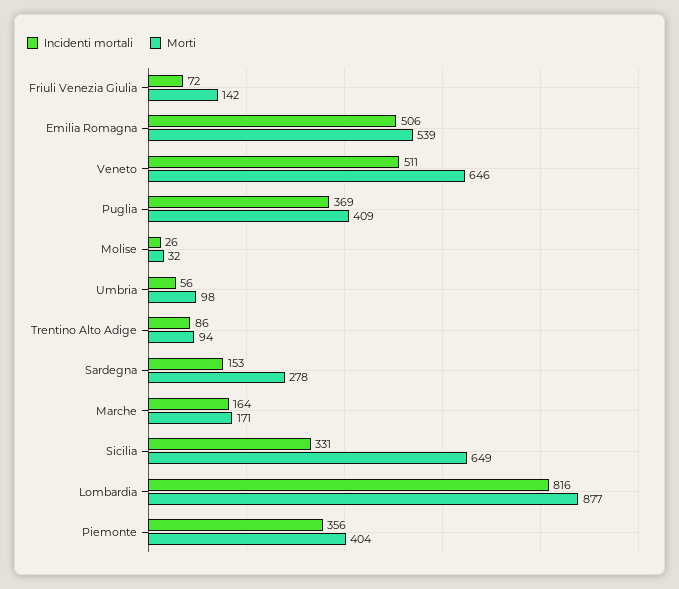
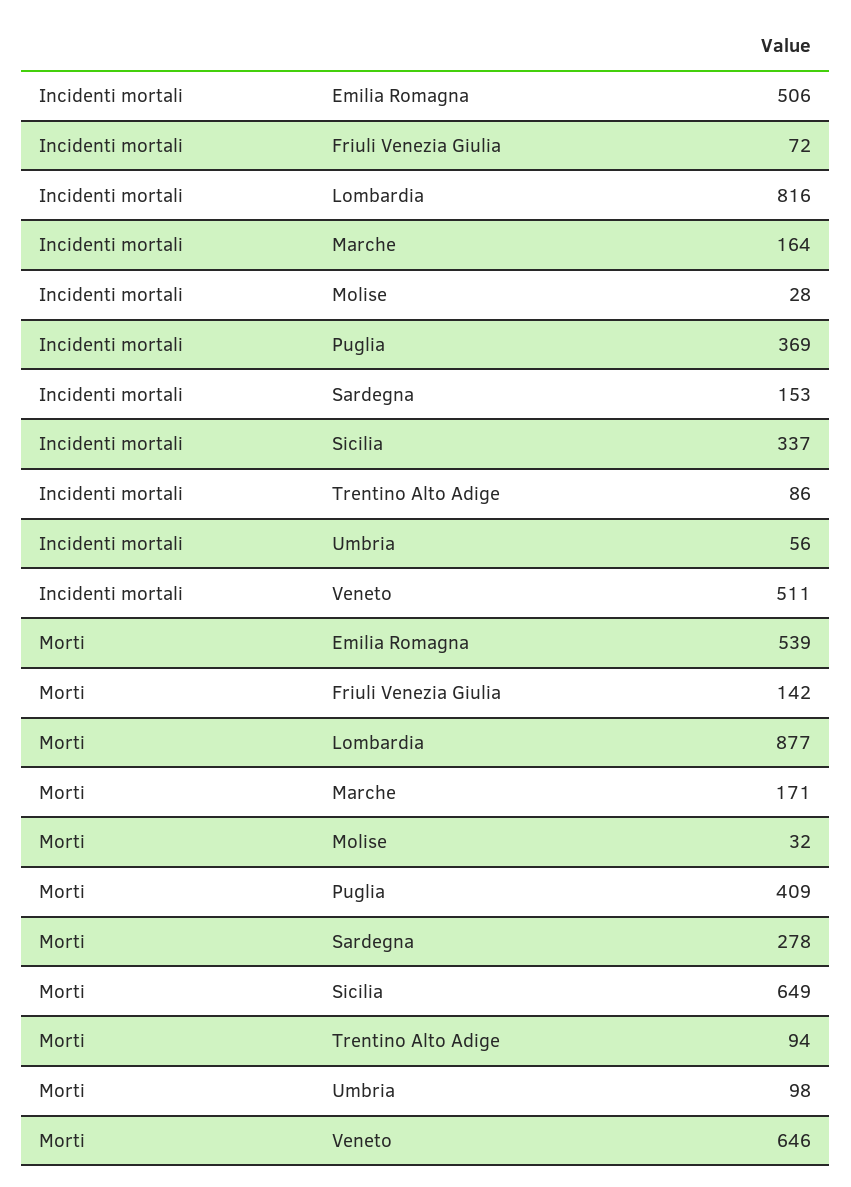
  {
    "Incidenti mortali": {
      "Friuli Venezia Giulia": 72,
      "Emilia Romagna": 506,
      "Veneto": 511,
      "Puglia": 369,
-     "Molise": 26,
+     "Molise": 28,
      "Umbria": 56,
      "Trentino Alto Adige": 86,
      "Sardegna": 153,
      "Marche": 164,
-     "Sicilia": 331,
+     "Sicilia": 337,
-     "Lombardia": 816,
+     "Lombardia": 816
-     "Piemonte": 356
    },
    "Morti": {
      "Friuli Venezia Giulia": 142,
      "Emilia Romagna": 539,
      "Veneto": 646,
      "Puglia": 409,
      "Molise": 32,
      "Umbria": 98,
      "Trentino Alto Adige": 94,
      "Sardegna": 278,
      "Marche": 171,
      "Sicilia": 649,
-     "Lombardia": 877,
+     "Lombardia": 877
-     "Piemonte": 404
    }
  }

